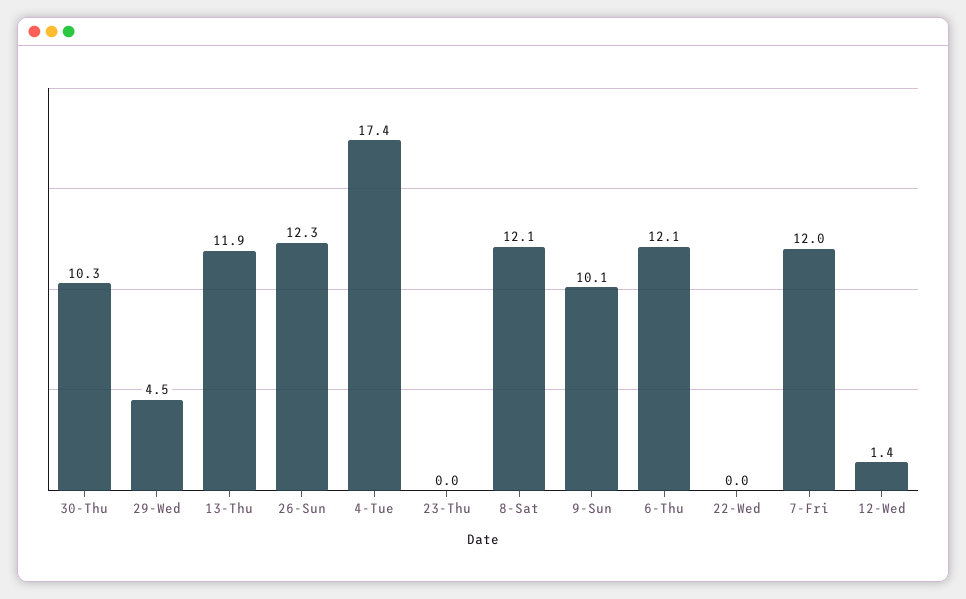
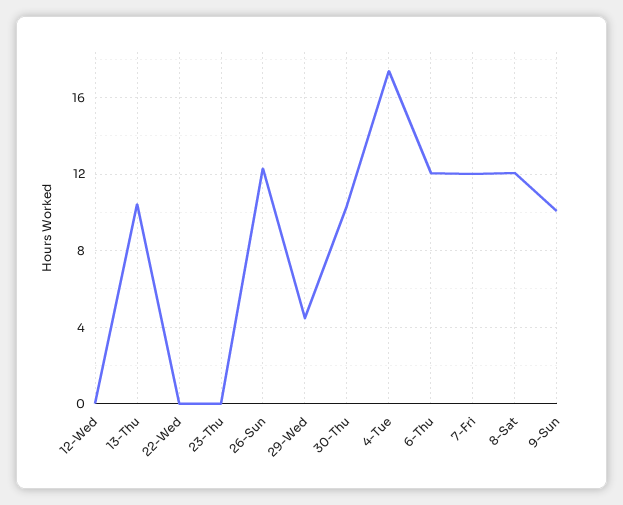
  {
    "30-Thu": 10.3,
    "29-Wed": 4.5,
-   "13-Thu": 11.9,
+   "13-Thu": 10.5,
    "26-Sun": 12.3,
    "4-Tue": 17.4,
    "23-Thu": 0,
    "8-Sat": 12.1,
    "9-Sun": 10.1,
    "6-Thu": 12.1,
    "22-Wed": 0,
    "7-Fri": 12,
-   "12-Wed": 1.4
+   "12-Wed": 0
  }

